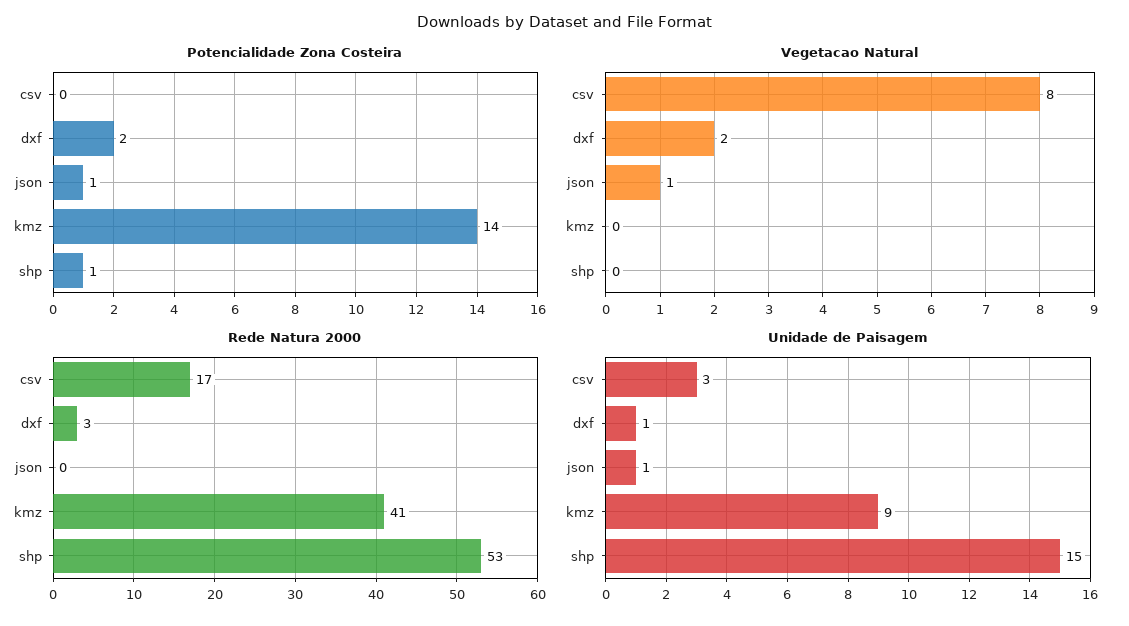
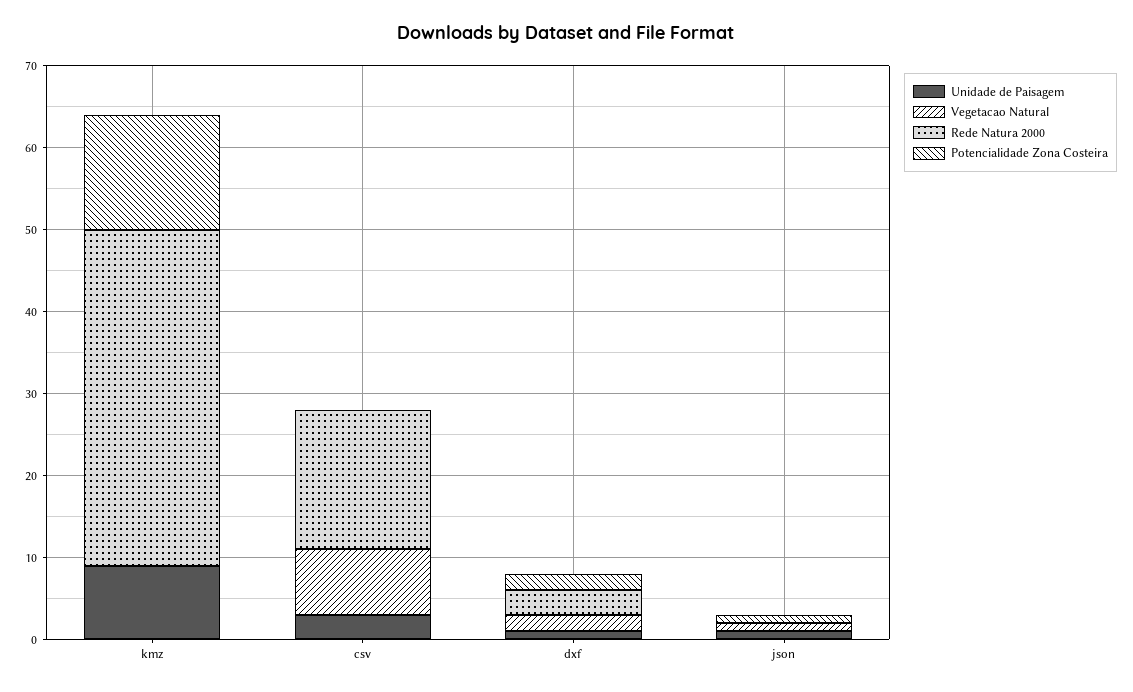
  {
    "Potencialidade Zona Costeira": {
      "csv": 0,
      "dxf": 2,
      "json": 1,
-     "kmz": 14,
+     "kmz": 14
-     "shp": 1
    },
    "Vegetacao Natural": {
      "csv": 8,
      "dxf": 2,
      "json": 1,
-     "kmz": 0,
+     "kmz": 0
-     "shp": 0
    },
    "Rede Natura 2000": {
      "csv": 17,
      "dxf": 3,
      "json": 0,
-     "kmz": 41,
+     "kmz": 41
-     "shp": 53
    },
    "Unidade de Paisagem": {
      "csv": 3,
      "dxf": 1,
      "json": 1,
-     "kmz": 9,
+     "kmz": 9
-     "shp": 15
    }
  }

